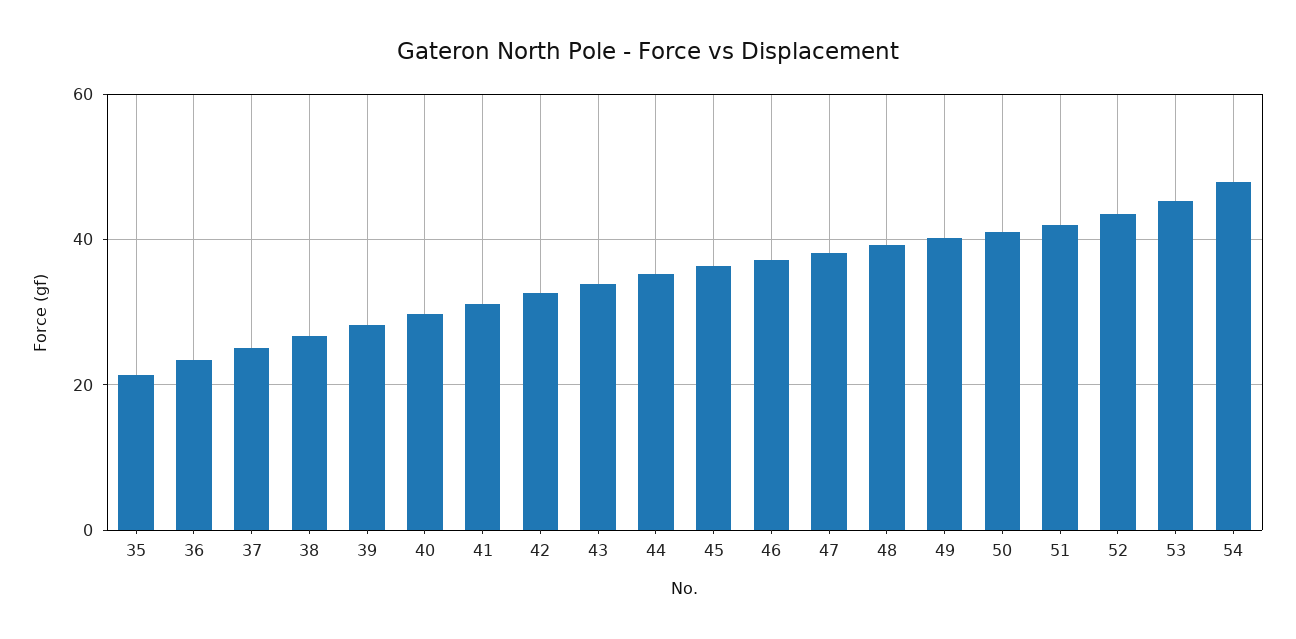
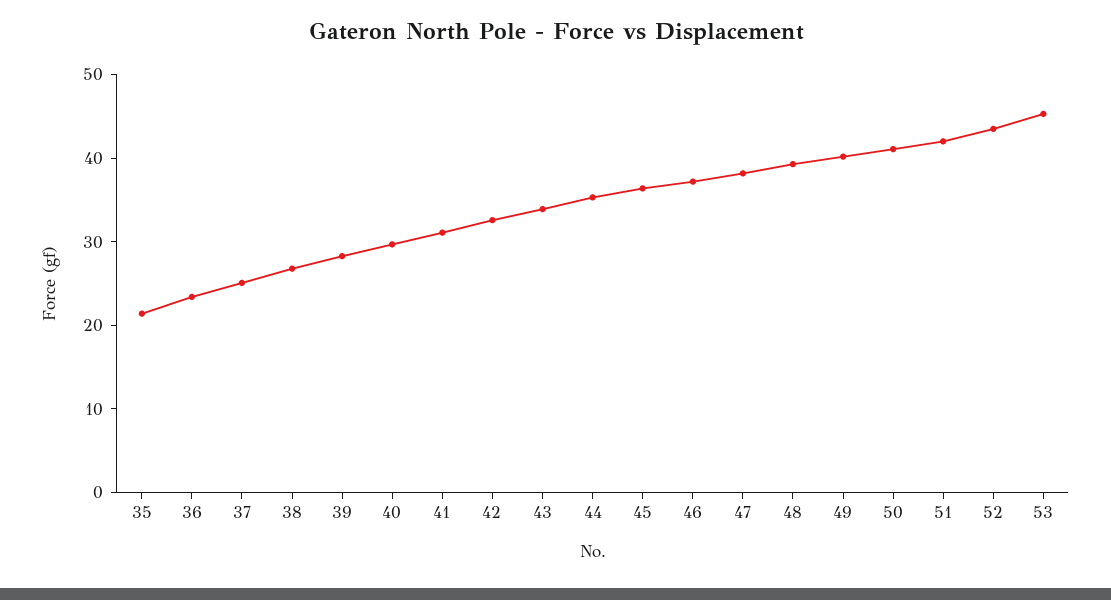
  {
    "35": 22,
    "36": 24,
    "37": 26,
    "38": 26,
    "39": 28,
    "40": 30,
    "41": 32,
    "42": 32,
    "43": 34,
    "44": 36,
    "45": 36,
    "46": 38,
    "47": 38,
    "48": 40,
    "49": 40,
    "50": 42,
    "51": 42,
    "52": 44,
-   "53": 46,
+   "53": 46
-   "54": 48
  }

